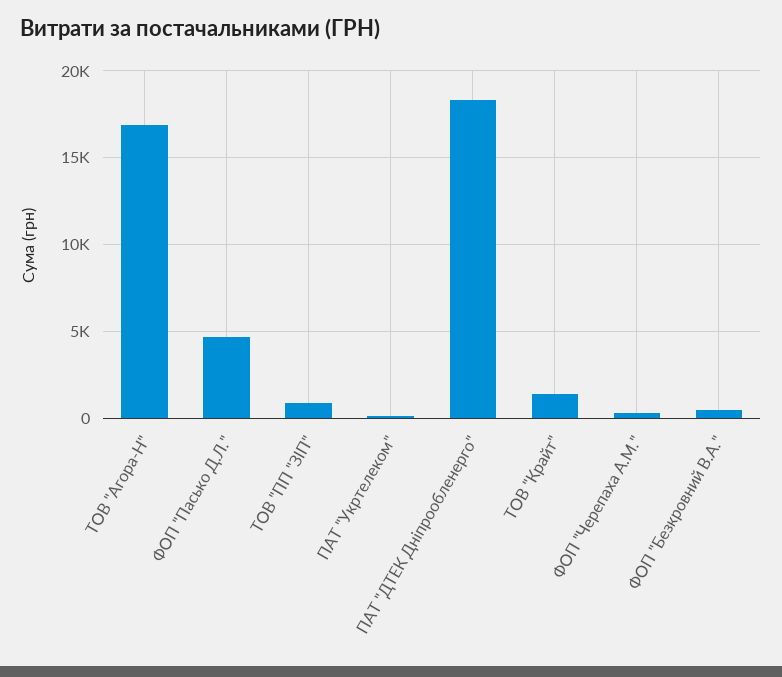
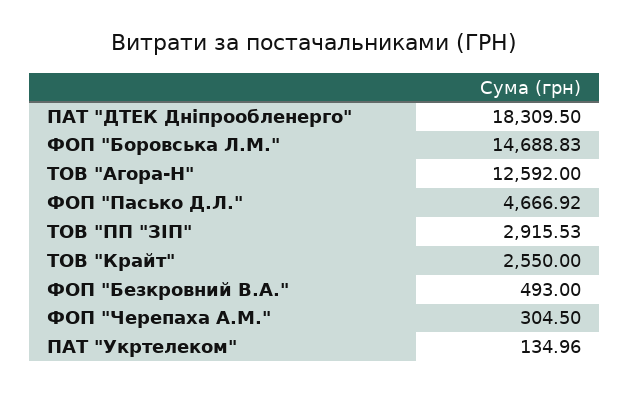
  {
-   "ТОВ \"Агора-Н\"": 17000,
+   "ТОВ \"Агора-Н\"": 12592,
    "ФОП \"Пасько Д.Л.\"": 4666.92,
-   "ТОВ \"ПП \"ЗІП\"": 1000,
+   "ТОВ \"ПП \"ЗІП\"": 2915.53,
    "ПАТ \"Укртелеком\"": 134.96,
    "ПАТ \"ДТЕК Дніпрообленерго\"": 18309.5,
-   "ТОВ \"Крайт\"": 1500,
+   "ТОВ \"Крайт\"": 2550,
    "ФОП \"Черепаха А.М.\"": 304.5,
-   "ФОП \"Безкровний В.А.\"": 493
+   "ФОП \"Безкровний В.А.\"": 493,
+   "ФОП \"Боровська Л.М.\"": 14688.83
  }

